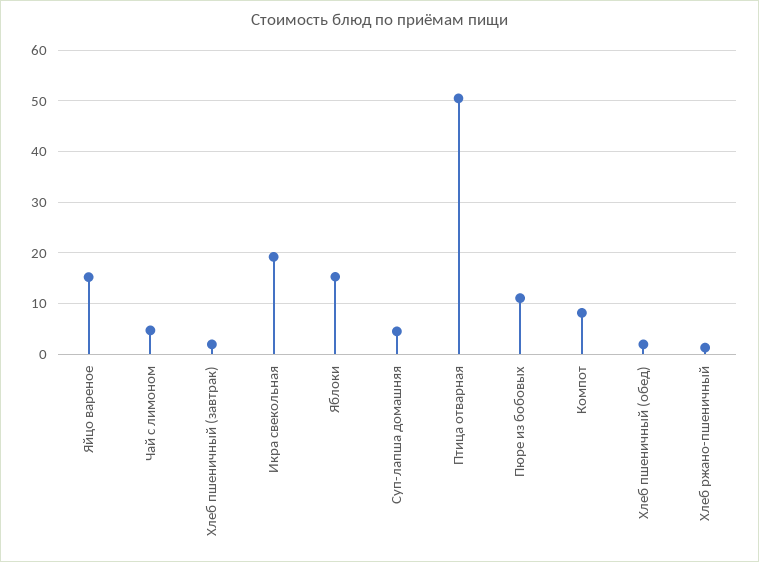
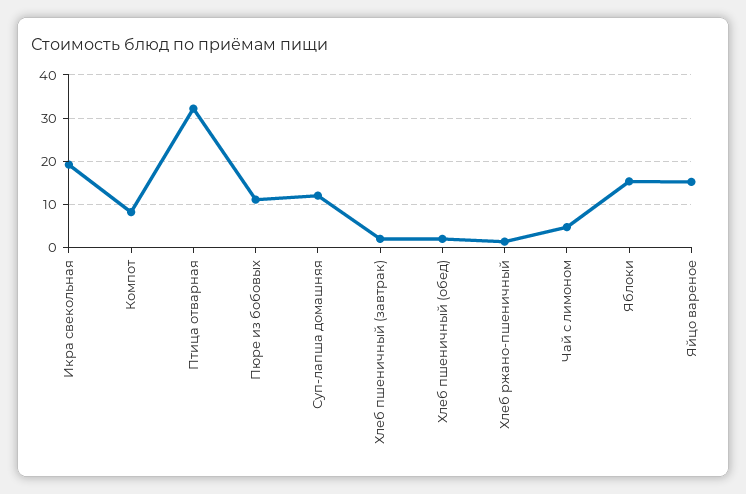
  {
    "Яйцо вареное": 16,
    "Чай с лимоном": 4,
    "Хлеб пшеничный (завтрак)": 2,
    "Икра свекольная": 20,
    "Яблоки": 16,
-   "Суп-лапша домашняя": 4,
+   "Суп-лапша домашняя": 12,
-   "Птица отварная": 50,
+   "Птица отварная": 32,
    "Пюре из бобовых": 12,
    "Компот": 8,
    "Хлеб пшеничный (обед)": 2,
    "Хлеб ржано-пшеничный": 2
  }

